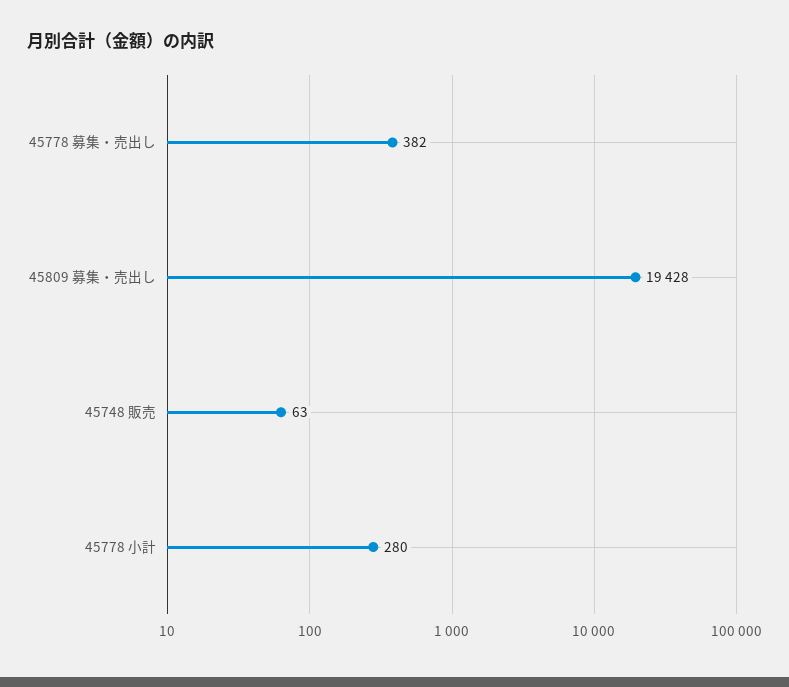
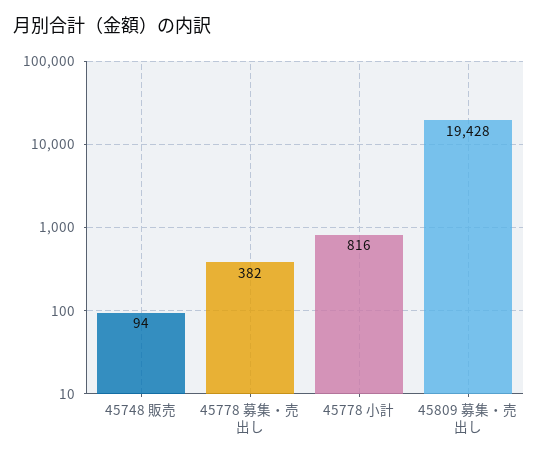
  {
    "45778 募集・売出し": 382,
    "45809 募集・売出し": 19428,
-   "45748 販売": 63,
+   "45748 販売": 94,
-   "45778 小計": 280
+   "45778 小計": 816
  }

